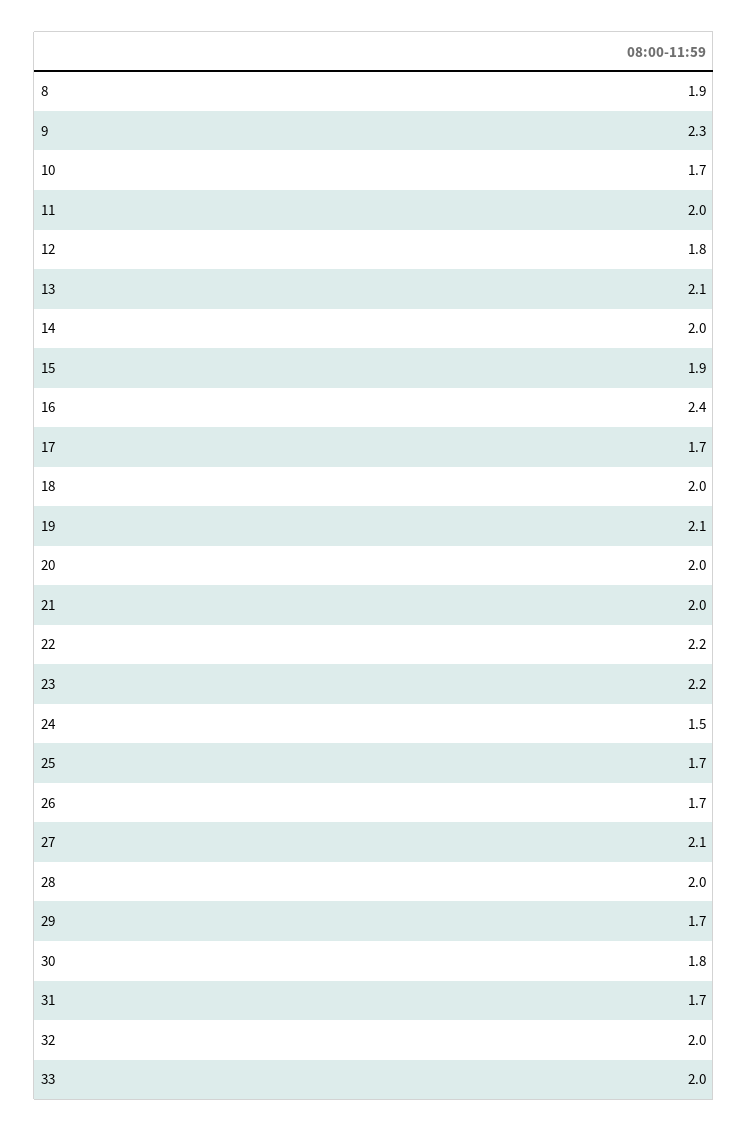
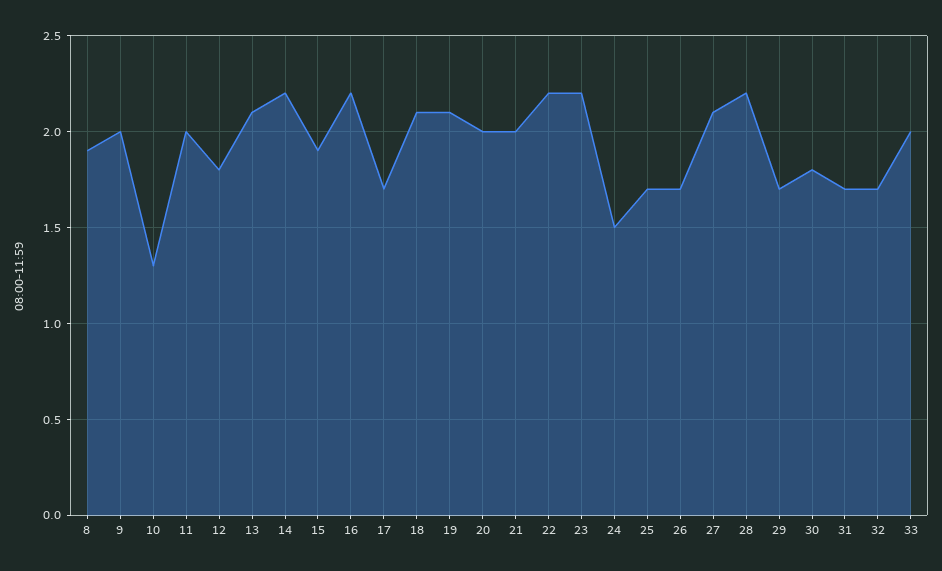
  {
    "8": 1.9,
-   "9": 2.3,
+   "9": 2,
-   "10": 1.7,
+   "10": 1.3,
    "11": 2,
    "12": 1.8,
    "13": 2.1,
-   "14": 2,
+   "14": 2.2,
    "15": 1.9,
-   "16": 2.4,
+   "16": 2.2,
    "17": 1.7,
-   "18": 2,
+   "18": 2.1,
    "19": 2.1,
    "20": 2,
    "21": 2,
    "22": 2.2,
    "23": 2.2,
    "24": 1.5,
    "25": 1.7,
    "26": 1.7,
    "27": 2.1,
-   "28": 2,
+   "28": 2.2,
    "29": 1.7,
    "30": 1.8,
    "31": 1.7,
-   "32": 2,
+   "32": 1.7,
    "33": 2
  }

